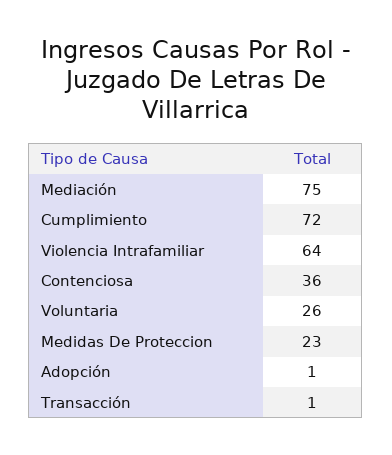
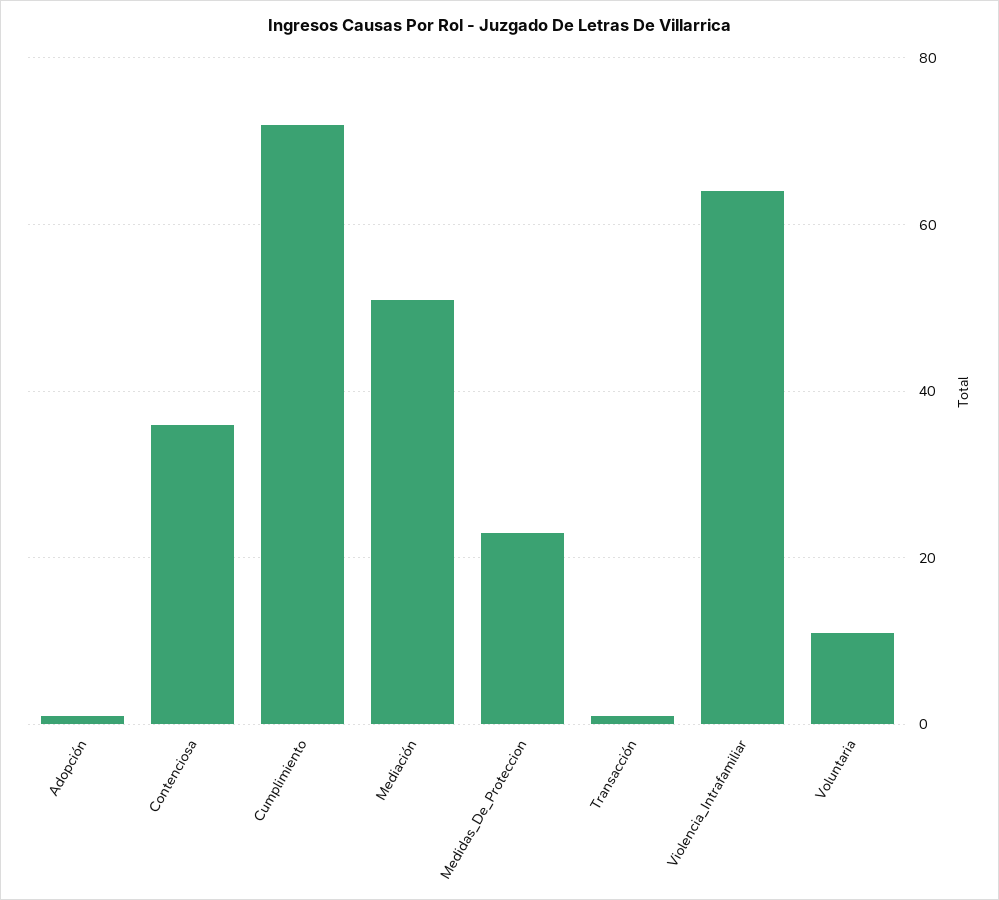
  {
-   "Mediación": 75,
+   "Mediación": 50,
    "Cumplimiento": 72,
    "Violencia Intrafamiliar": 64,
    "Contenciosa": 36,
-   "Voluntaria": 26,
+   "Voluntaria": 10,
    "Medidas De Proteccion": 23,
    "Adopción": 1,
    "Transacción": 1
  }

